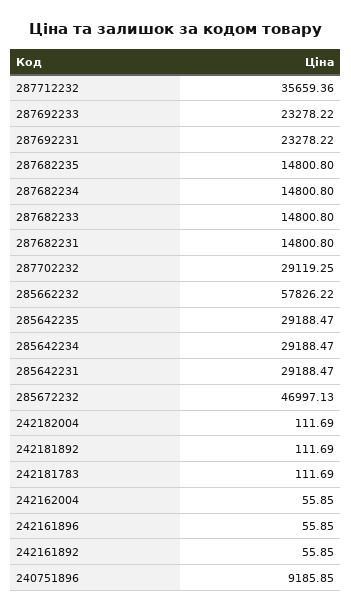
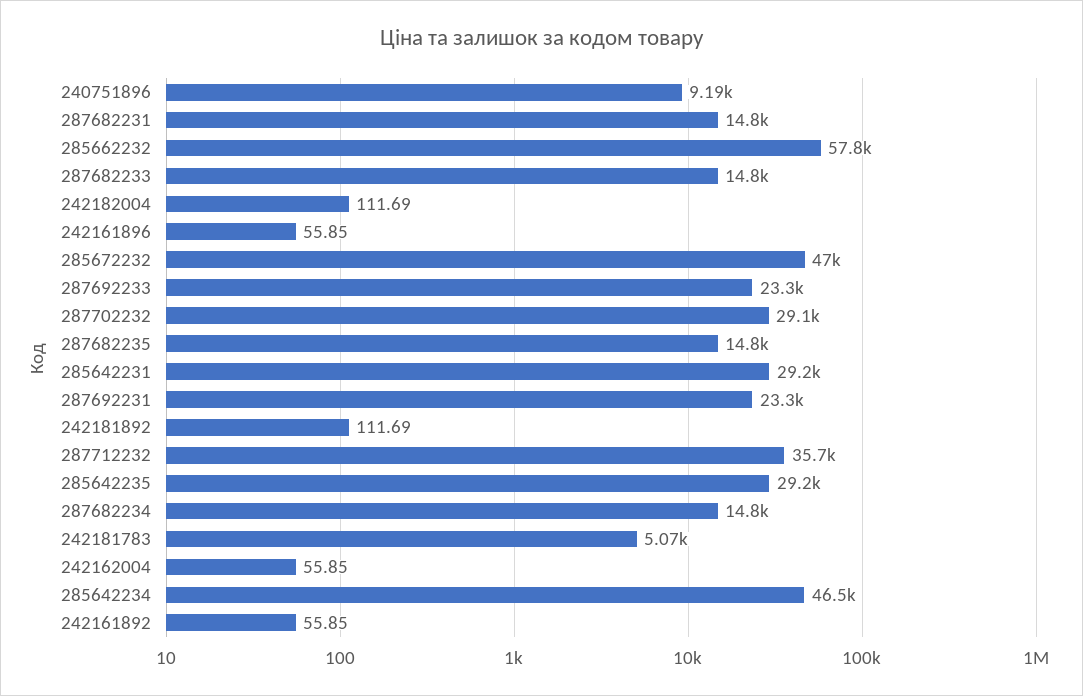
  {
    "287712232": 35659.36,
    "287692233": 23278.22,
    "287692231": 23278.22,
    "287682235": 14800.8,
    "287682234": 14800.8,
    "287682233": 14800.8,
    "287682231": 14800.8,
    "287702232": 29119.25,
    "285662232": 57826.22,
    "285642235": 29188.47,
-   "285642234": 29188.47,
+   "285642234": 46500,
    "285642231": 29188.47,
    "285672232": 46997.13,
    "242182004": 111.69,
    "242181892": 111.69,
-   "242181783": 111.69,
+   "242181783": 5070,
    "242162004": 55.85,
    "242161896": 55.85,
    "242161892": 55.85,
    "240751896": 9185.85
  }

